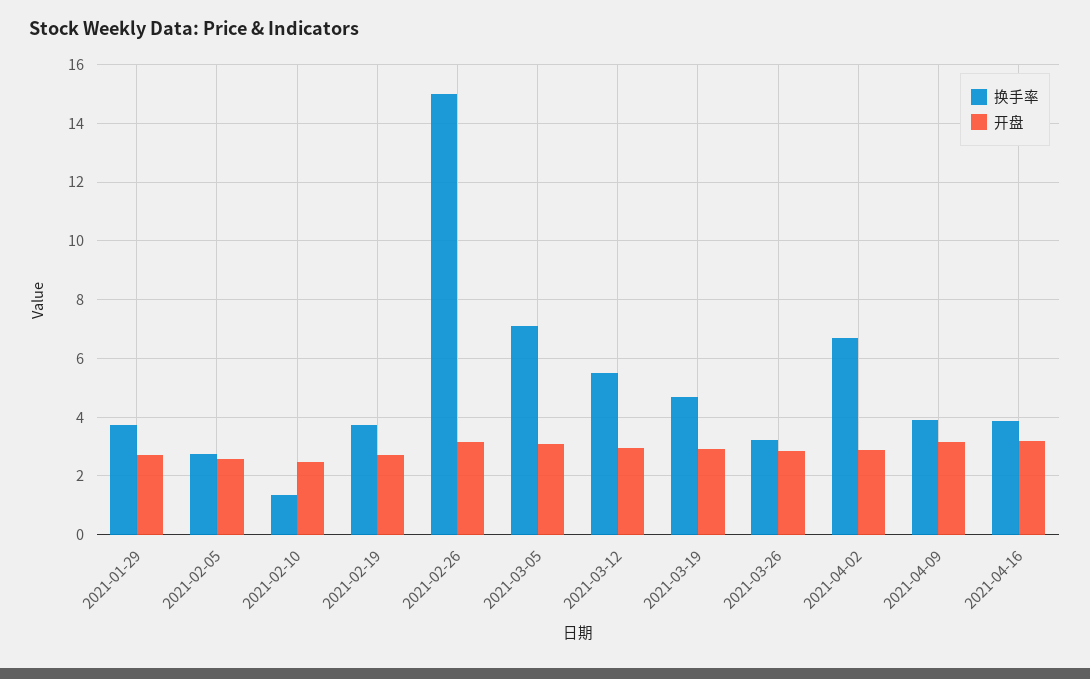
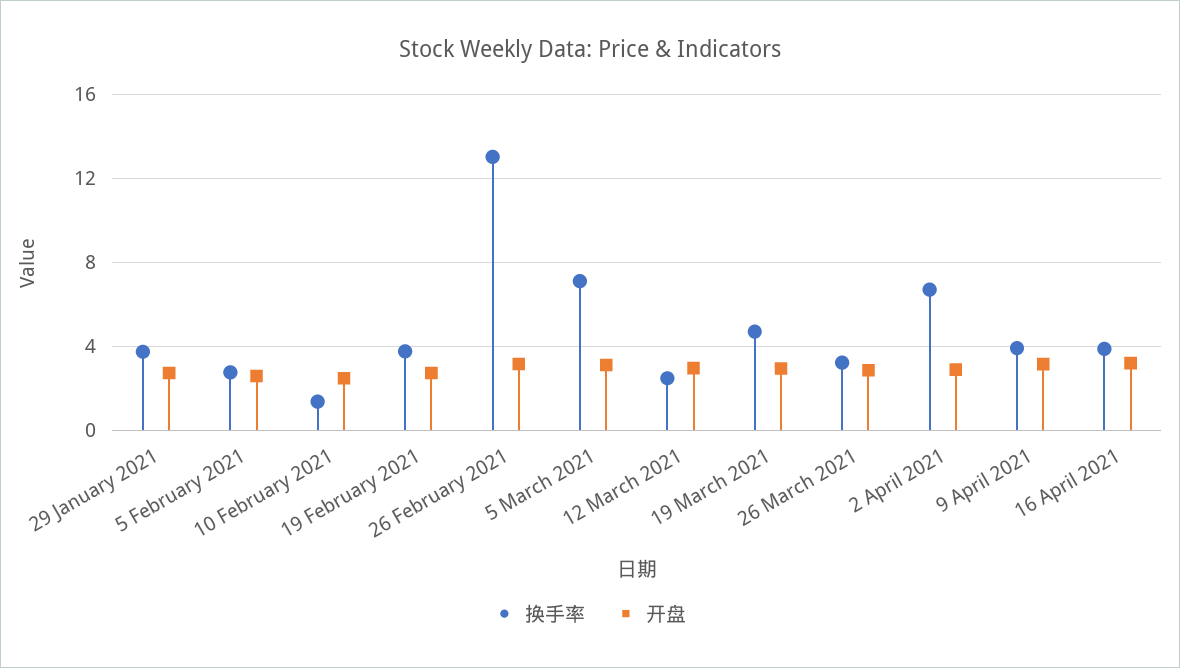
  {
    "换手率": {
      "2021-01-29": 3.75,
      "2021-02-05": 2.75,
      "2021-02-10": 1.25,
      "2021-02-19": 3.75,
-     "2021-02-26": 15,
+     "2021-02-26": 13,
      "2021-03-05": 7,
-     "2021-03-12": 5.5,
+     "2021-03-12": 2.5,
      "2021-03-19": 4.75,
      "2021-03-26": 3.25,
      "2021-04-02": 6.75,
      "2021-04-09": 4,
      "2021-04-16": 3.75
    },
    "开盘": {
      "2021-01-29": 2.75,
      "2021-02-05": 2.5,
      "2021-02-10": 2.5,
      "2021-02-19": 2.75,
      "2021-02-26": 3.25,
      "2021-03-05": 3,
      "2021-03-12": 3,
      "2021-03-19": 3,
      "2021-03-26": 2.75,
      "2021-04-02": 3,
      "2021-04-09": 3.25,
      "2021-04-16": 3.25
    }
  }

